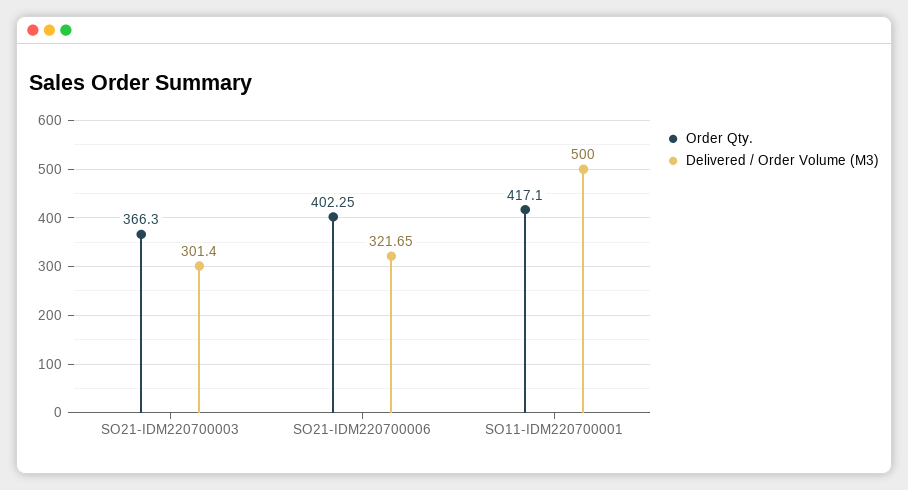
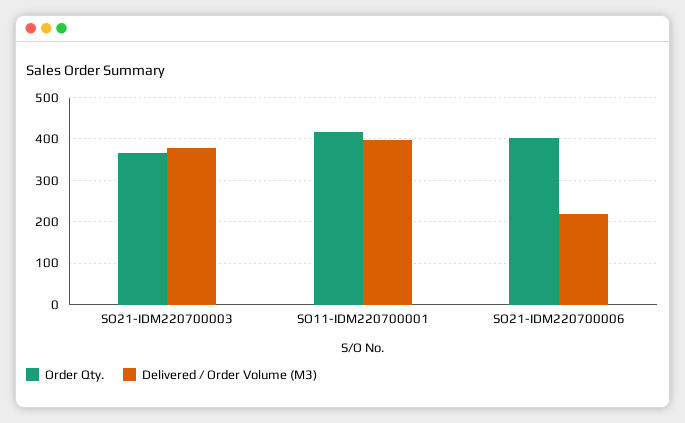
  {
    "Order Qty.": {
      "SO21-IDM220700003": 366.3,
      "SO21-IDM220700006": 402.25,
      "SO11-IDM220700001": 417.1
    },
    "Delivered / Order Volume (M3)": {
-     "SO21-IDM220700003": 301.4,
+     "SO21-IDM220700003": 380,
-     "SO21-IDM220700006": 321.65,
+     "SO21-IDM220700006": 220,
-     "SO11-IDM220700001": 500
+     "SO11-IDM220700001": 400
    }
  }

